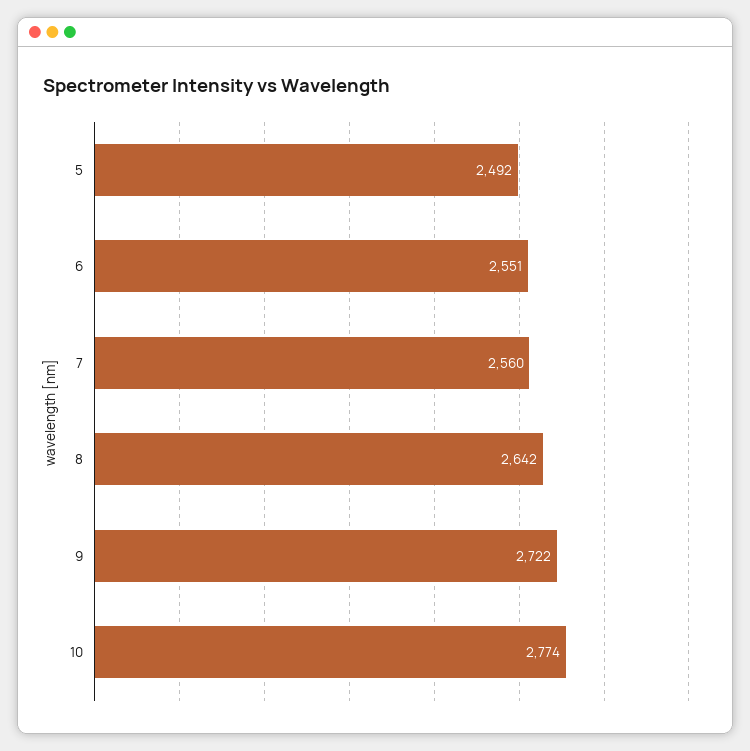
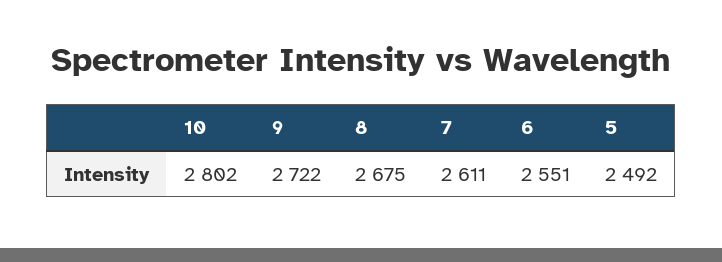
  {
    "5": 2492,
    "6": 2551,
-   "7": 2560,
+   "7": 2611,
-   "8": 2642,
+   "8": 2675,
    "9": 2722,
-   "10": 2774
+   "10": 2802
  }

